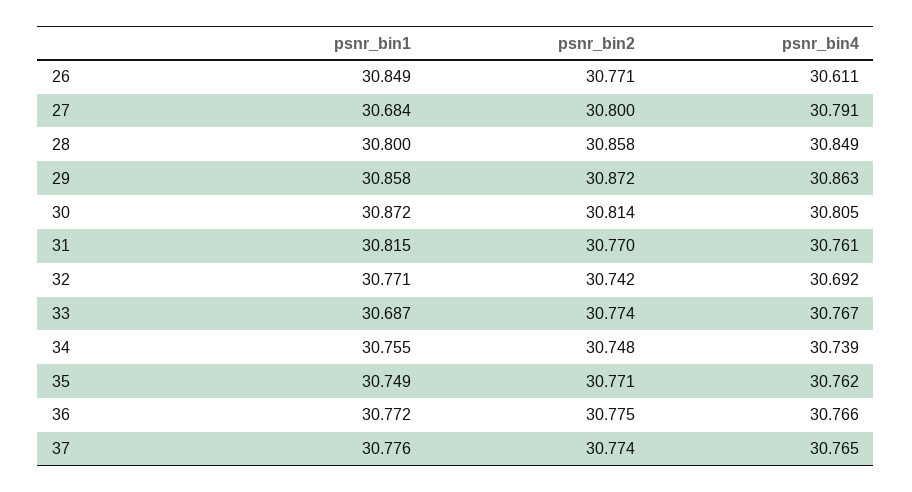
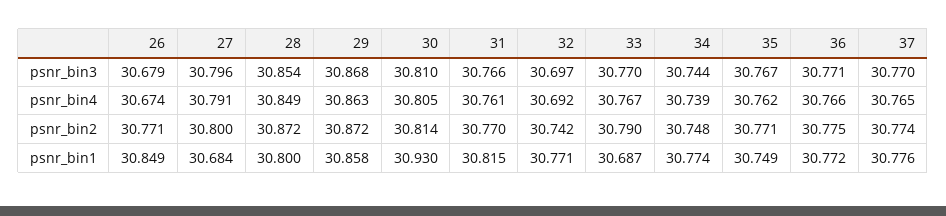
  {
    "psnr_bin1": {
      "26": 30.849,
      "27": 30.684,
      "28": 30.8,
      "29": 30.858,
-     "30": 30.872,
+     "30": 30.93,
      "31": 30.815,
      "32": 30.771,
      "33": 30.687,
-     "34": 30.755,
+     "34": 30.774,
      "35": 30.749,
      "36": 30.772,
      "37": 30.776
    },
    "psnr_bin2": {
      "26": 30.771,
      "27": 30.8,
-     "28": 30.858,
+     "28": 30.872,
      "29": 30.872,
      "30": 30.814,
      "31": 30.77,
      "32": 30.742,
-     "33": 30.774,
+     "33": 30.79,
      "34": 30.748,
      "35": 30.771,
      "36": 30.775,
      "37": 30.774
    },
    "psnr_bin4": {
-     "26": 30.611,
+     "26": 30.674,
      "27": 30.791,
      "28": 30.849,
      "29": 30.863,
      "30": 30.805,
      "31": 30.761,
      "32": 30.692,
      "33": 30.767,
      "34": 30.739,
      "35": 30.762,
      "36": 30.766,
      "37": 30.765
-   }
+   },
+   "psnr_bin3": {
+     "26": 30.679,
+     "27": 30.796,
+     "28": 30.854,
+     "29": 30.868,
+     "30": 30.81,
+     "31": 30.766,
+     "32": 30.697,
+     "33": 30.77,
+     "34": 30.744,
+     "35": 30.767,
+     "36": 30.771,
+     "37": 30.77
+   }
  }

